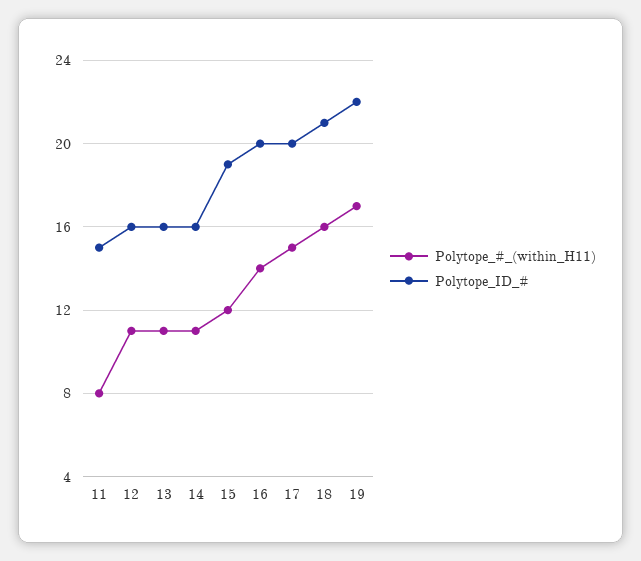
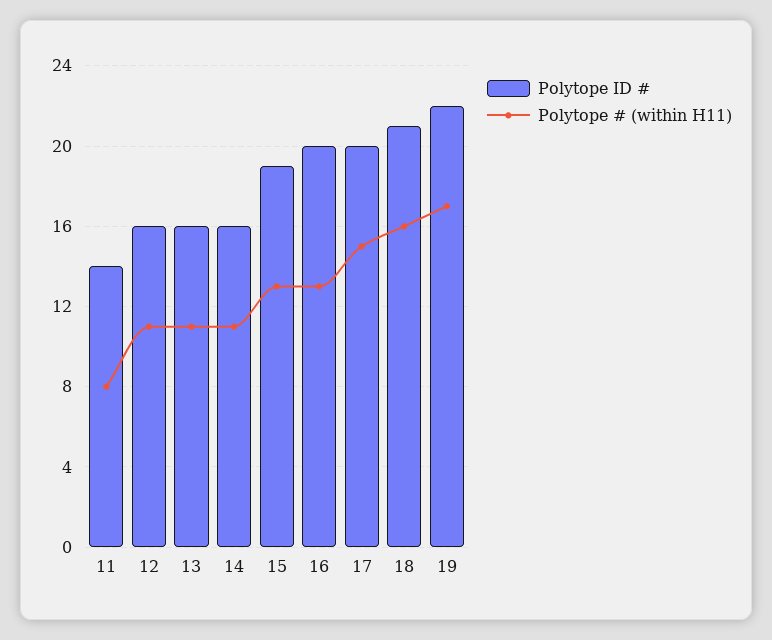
  {
    "Polytope_#_(within_H11)": {
      "11": 8,
      "12": 11,
      "13": 11,
      "14": 11,
-     "15": 12,
+     "15": 13,
-     "16": 14,
+     "16": 13,
      "17": 15,
      "18": 16,
      "19": 17
    },
    "Polytope_ID_#": {
-     "11": 15,
+     "11": 14,
      "12": 16,
      "13": 16,
      "14": 16,
      "15": 19,
      "16": 20,
      "17": 20,
      "18": 21,
      "19": 22
    }
  }

